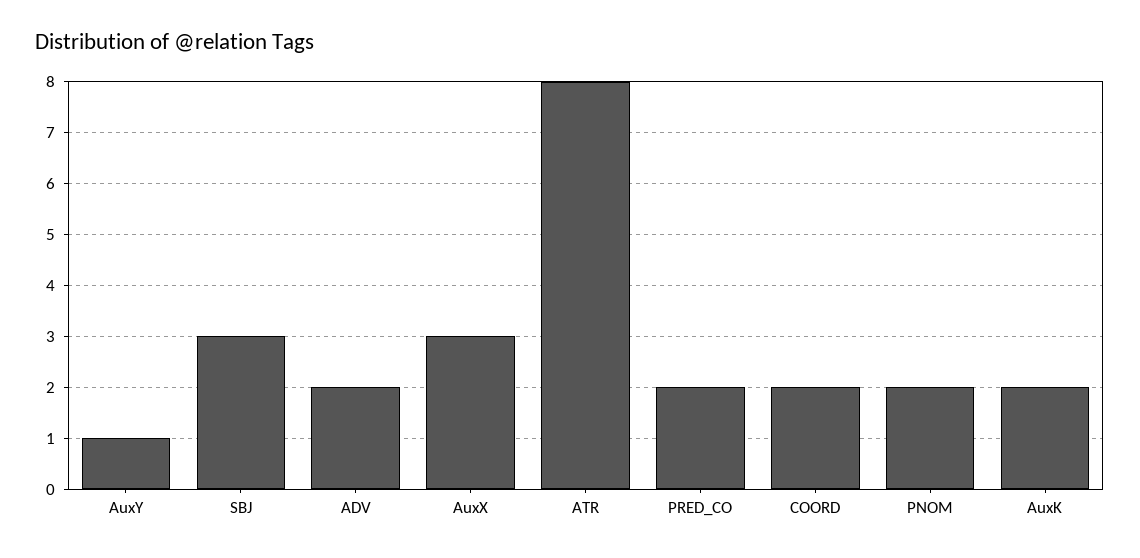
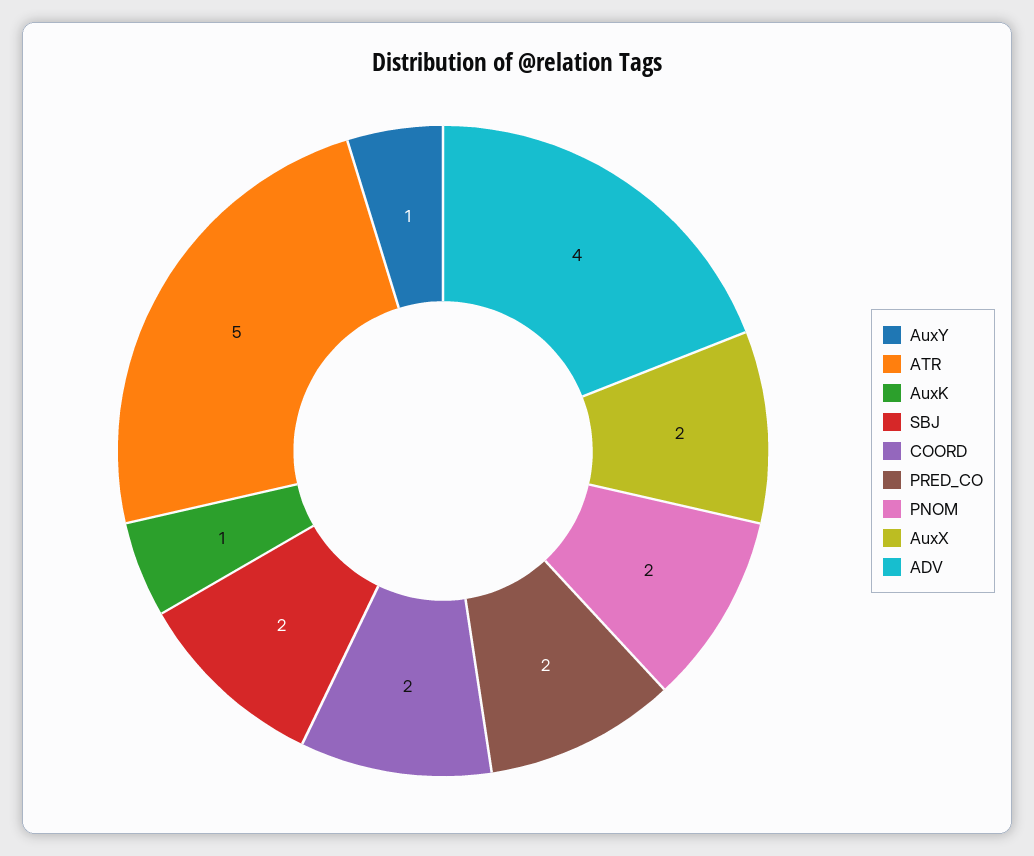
  {
    "AuxY": 1,
-   "SBJ": 3,
+   "SBJ": 2,
-   "ADV": 2,
+   "ADV": 4,
-   "AuxX": 3,
+   "AuxX": 2,
-   "ATR": 8,
+   "ATR": 5,
    "PRED_CO": 2,
    "COORD": 2,
    "PNOM": 2,
-   "AuxK": 2
+   "AuxK": 1
  }

